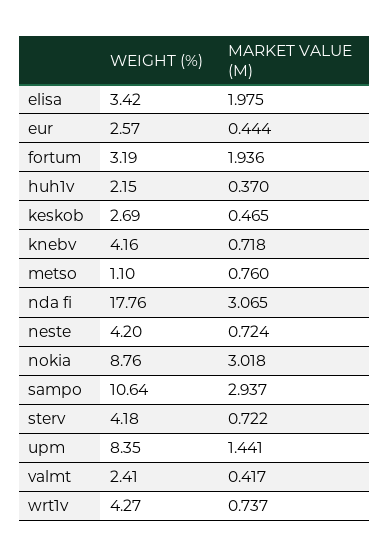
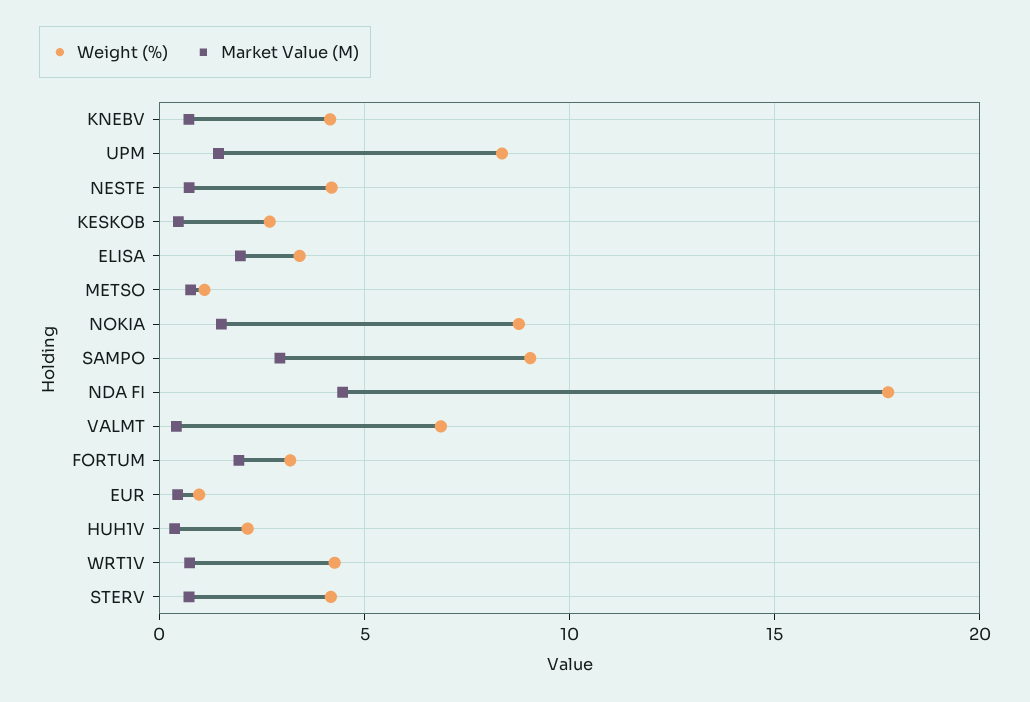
  {
    "WEIGHT (%)": {
      "elisa": 3.42,
-     "eur": 2.57,
+     "eur": 1,
      "fortum": 3.19,
      "huh1v": 2.15,
      "keskob": 2.69,
      "knebv": 4.16,
      "metso": 1.1,
      "nda fi": 17.76,
      "neste": 4.2,
      "nokia": 8.76,
-     "sampo": 10.64,
+     "sampo": 9,
      "sterv": 4.18,
      "upm": 8.35,
-     "valmt": 2.41,
+     "valmt": 7,
      "wrt1v": 4.27
    },
    "MARKET VALUE (M)": {
      "elisa": 1.975,
      "eur": 0.444,
      "fortum": 1.936,
      "huh1v": 0.37,
      "keskob": 0.465,
      "knebv": 0.718,
      "metso": 0.76,
-     "nda fi": 3.065,
+     "nda fi": 4.5,
      "neste": 0.724,
-     "nokia": 3.018,
+     "nokia": 1.5,
      "sampo": 2.937,
      "sterv": 0.722,
      "upm": 1.441,
      "valmt": 0.417,
      "wrt1v": 0.737
    }
  }

